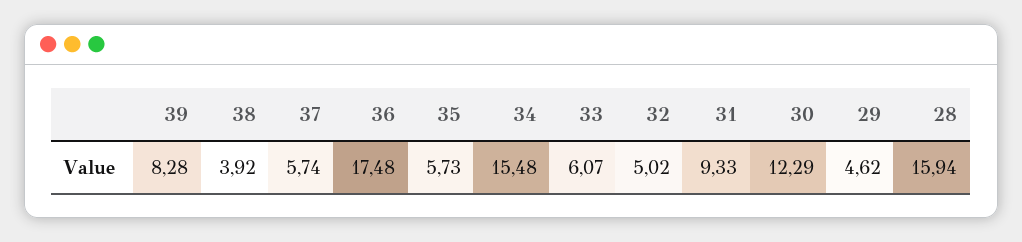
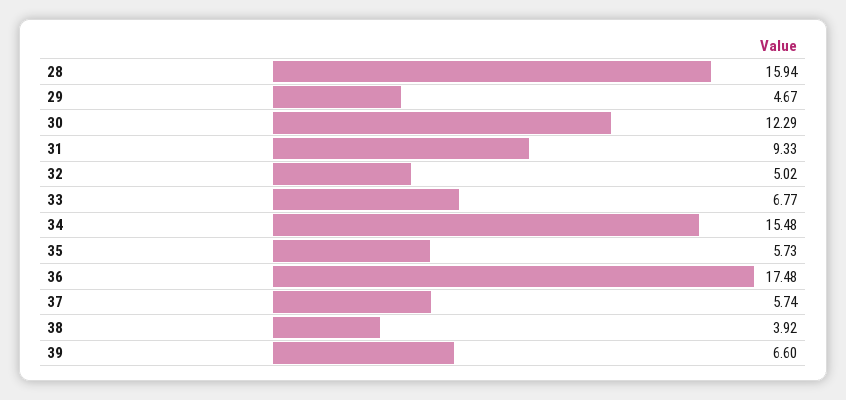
  {
-   "39": 8.28,
+   "39": 6.6,
    "38": 3.92,
    "37": 5.74,
    "36": 17.48,
    "35": 5.73,
    "34": 15.48,
-   "33": 6.07,
+   "33": 6.77,
    "32": 5.02,
    "31": 9.33,
    "30": 12.29,
-   "29": 4.62,
+   "29": 4.67,
    "28": 15.94
  }

